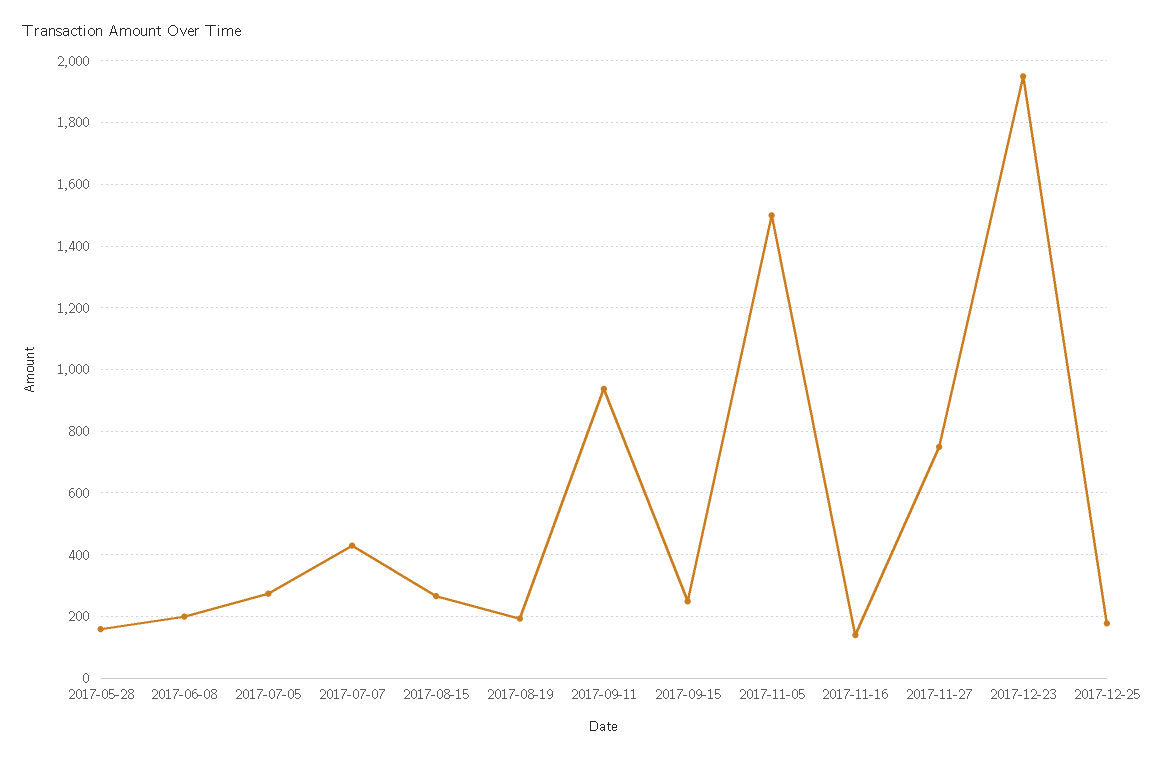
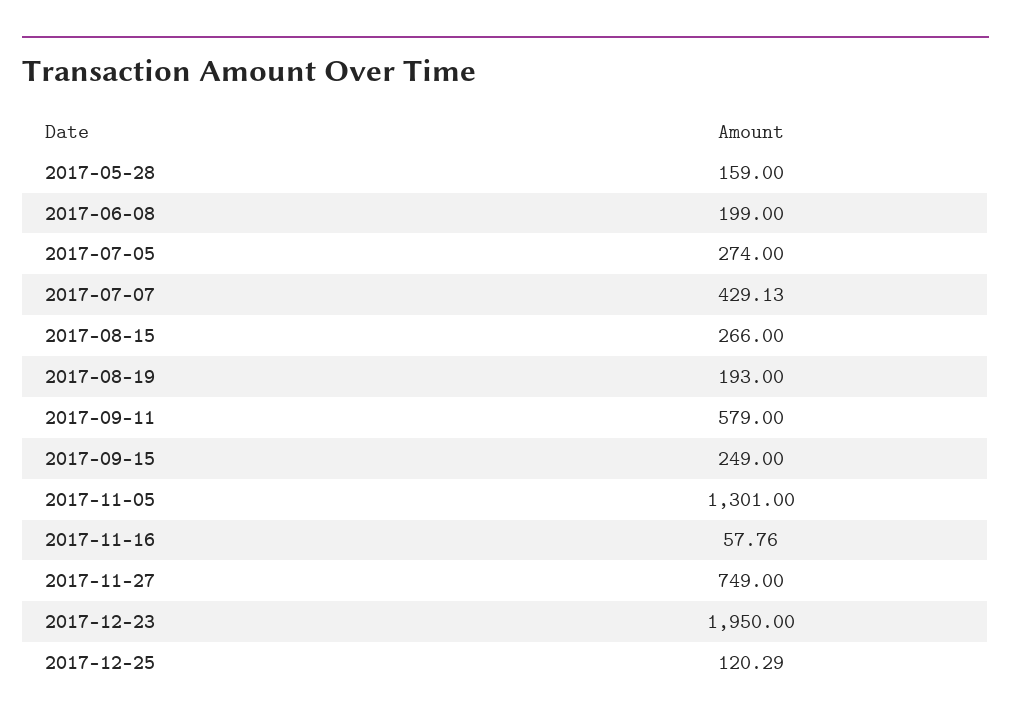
  {
    "2017-05-28": 159,
    "2017-06-08": 199,
    "2017-07-05": 274,
    "2017-07-07": 429.13,
    "2017-08-15": 266,
    "2017-08-19": 193,
-   "2017-09-11": 940,
+   "2017-09-11": 579,
    "2017-09-15": 249,
-   "2017-11-05": 1500,
+   "2017-11-05": 1301,
-   "2017-11-16": 140,
+   "2017-11-16": 57.76,
    "2017-11-27": 749,
    "2017-12-23": 1950,
-   "2017-12-25": 180
+   "2017-12-25": 120.29
  }

